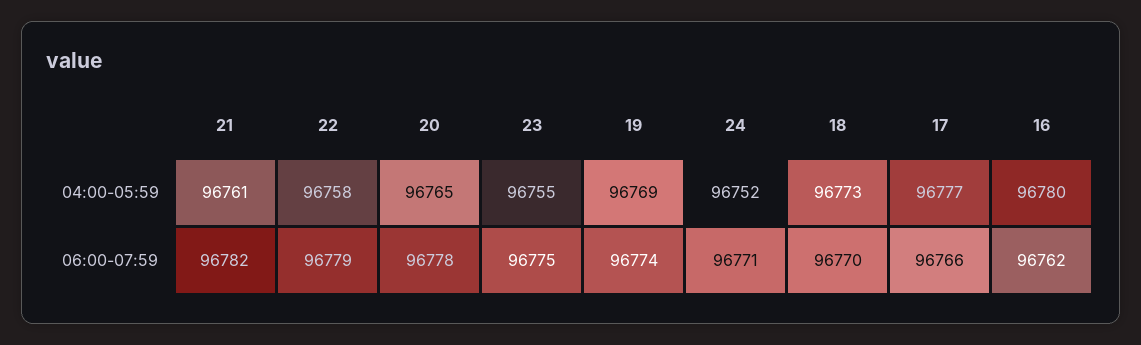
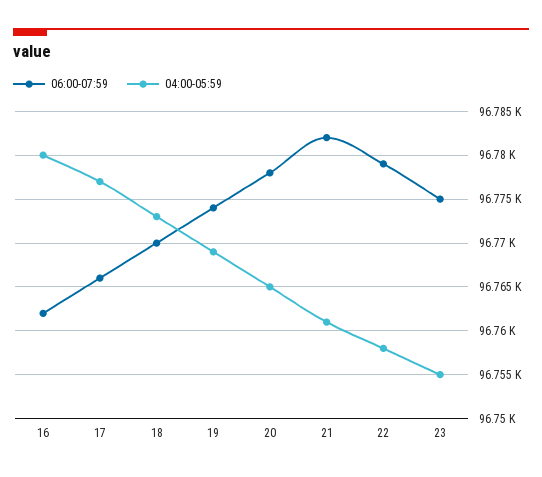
  {
    "04:00-05:59": {
      "21": 96761,
      "22": 96758,
      "20": 96765,
      "23": 96755,
      "19": 96769,
-     "24": 96752,
      "18": 96773,
      "17": 96777,
      "16": 96780
    },
    "06:00-07:59": {
      "21": 96782,
      "22": 96779,
      "20": 96778,
      "23": 96775,
      "19": 96774,
-     "24": 96771,
      "18": 96770,
      "17": 96766,
      "16": 96762
    }
  }

